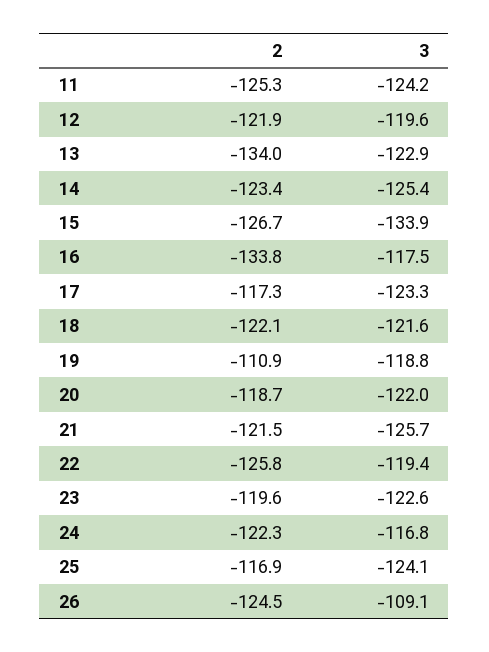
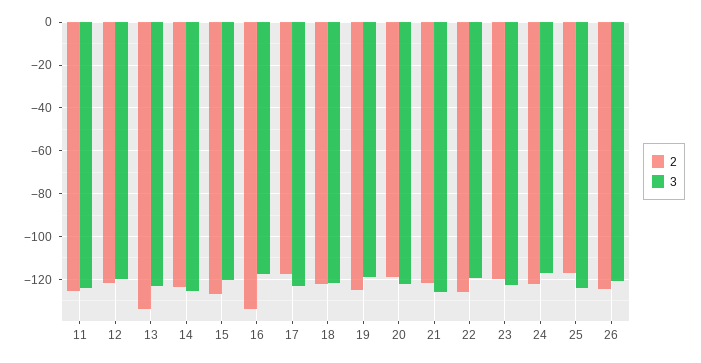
  {
    "2": {
      "11": -125.3,
      "12": -121.9,
      "13": -134,
      "14": -123.4,
      "15": -126.7,
      "16": -133.8,
      "17": -117.3,
      "18": -122.1,
-     "19": -110.9,
+     "19": -125,
      "20": -118.7,
      "21": -121.5,
      "22": -125.8,
      "23": -119.6,
      "24": -122.3,
      "25": -116.9,
      "26": -124.5
    },
    "3": {
      "11": -124.2,
      "12": -119.6,
      "13": -122.9,
      "14": -125.4,
-     "15": -133.9,
+     "15": -120,
      "16": -117.5,
      "17": -123.3,
      "18": -121.6,
      "19": -118.8,
      "20": -122,
      "21": -125.7,
      "22": -119.4,
      "23": -122.6,
      "24": -116.8,
      "25": -124.1,
-     "26": -109.1
+     "26": -120
    }
  }

